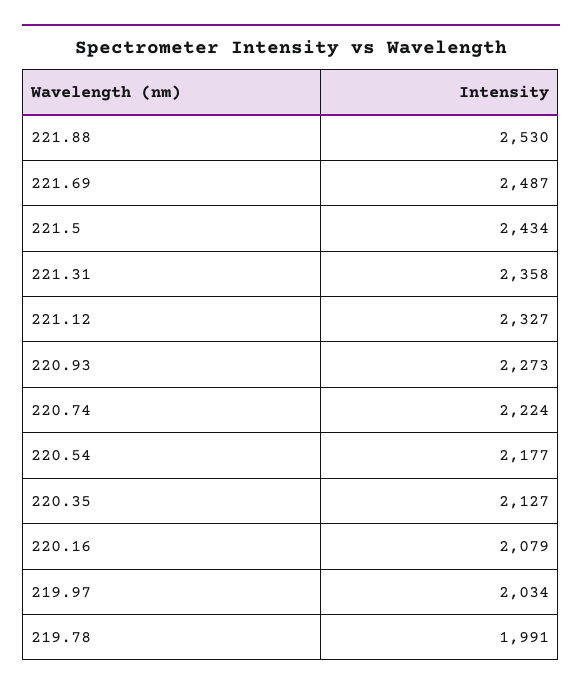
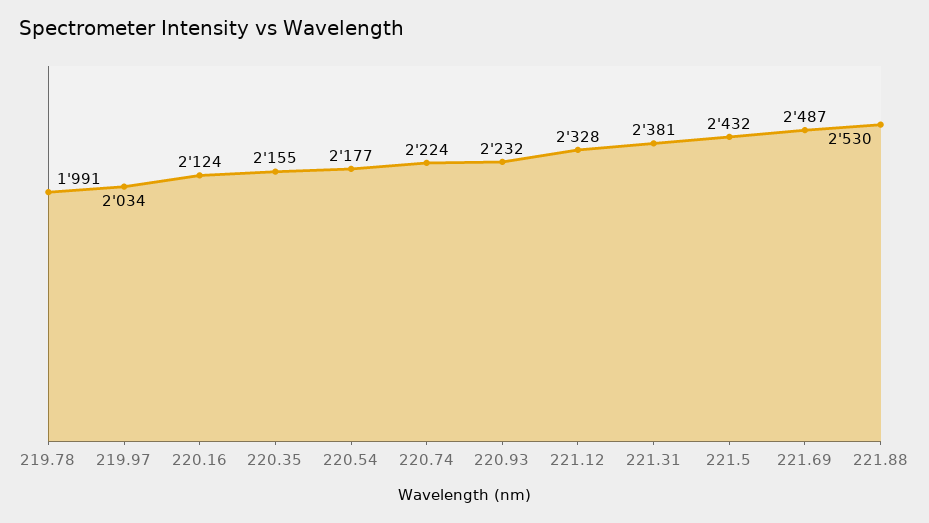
  {
    "221.88": 2530,
    "221.69": 2487,
-   "221.5": 2434,
+   "221.5": 2432,
-   "221.31": 2358,
+   "221.31": 2381,
-   "221.12": 2327,
+   "221.12": 2328,
-   "220.93": 2273,
+   "220.93": 2232,
    "220.74": 2224,
    "220.54": 2177,
-   "220.35": 2127,
+   "220.35": 2155,
-   "220.16": 2079,
+   "220.16": 2124,
    "219.97": 2034,
    "219.78": 1991
  }

